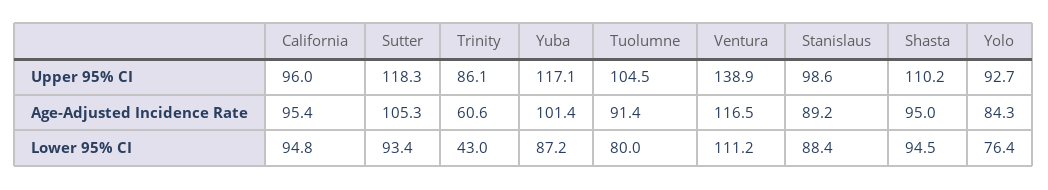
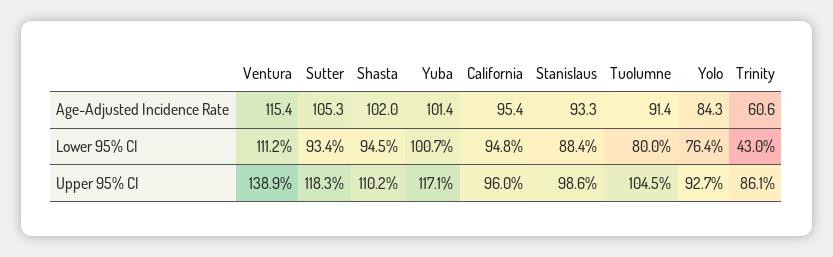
  {
    "California": {
      "Upper 95% CI": 96,
      "Age-Adjusted Incidence Rate": 95.4,
      "Lower 95% CI": 94.8
    },
    "Sutter": {
      "Upper 95% CI": 118.3,
      "Age-Adjusted Incidence Rate": 105.3,
      "Lower 95% CI": 93.4
    },
    "Trinity": {
      "Upper 95% CI": 86.1,
      "Age-Adjusted Incidence Rate": 60.6,
      "Lower 95% CI": 43
    },
    "Yuba": {
      "Upper 95% CI": 117.1,
      "Age-Adjusted Incidence Rate": 101.4,
-     "Lower 95% CI": 87.2
+     "Lower 95% CI": 100.7
    },
    "Tuolumne": {
      "Upper 95% CI": 104.5,
      "Age-Adjusted Incidence Rate": 91.4,
      "Lower 95% CI": 80
    },
    "Ventura": {
      "Upper 95% CI": 138.9,
-     "Age-Adjusted Incidence Rate": 116.5,
+     "Age-Adjusted Incidence Rate": 115.4,
      "Lower 95% CI": 111.2
    },
    "Stanislaus": {
      "Upper 95% CI": 98.6,
-     "Age-Adjusted Incidence Rate": 89.2,
+     "Age-Adjusted Incidence Rate": 93.3,
      "Lower 95% CI": 88.4
    },
    "Shasta": {
      "Upper 95% CI": 110.2,
-     "Age-Adjusted Incidence Rate": 95,
+     "Age-Adjusted Incidence Rate": 102,
      "Lower 95% CI": 94.5
    },
    "Yolo": {
      "Upper 95% CI": 92.7,
      "Age-Adjusted Incidence Rate": 84.3,
      "Lower 95% CI": 76.4
    }
  }

